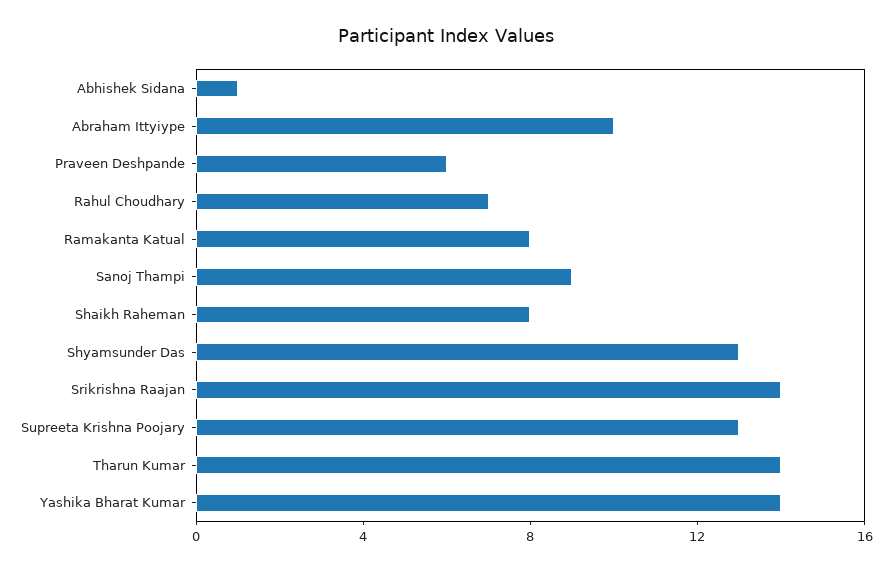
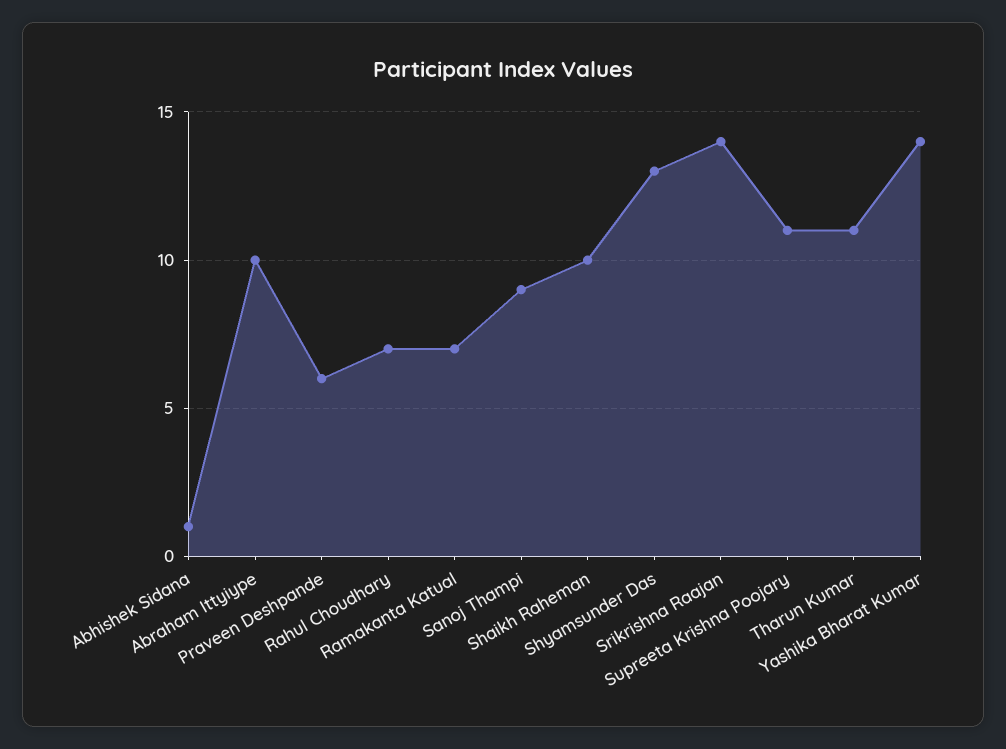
  {
    "Abhishek Sidana": 1,
    "Abraham Ittyiype": 10,
    "Praveen Deshpande": 6,
    "Rahul Choudhary": 7,
-   "Ramakanta Katual": 8,
+   "Ramakanta Katual": 7,
    "Sanoj Thampi": 9,
-   "Shaikh Raheman": 8,
+   "Shaikh Raheman": 10,
    "Shyamsunder Das": 13,
    "Srikrishna Raajan": 14,
-   "Supreeta Krishna Poojary": 13,
+   "Supreeta Krishna Poojary": 11,
-   "Tharun Kumar": 14,
+   "Tharun Kumar": 11,
    "Yashika Bharat Kumar": 14
  }

